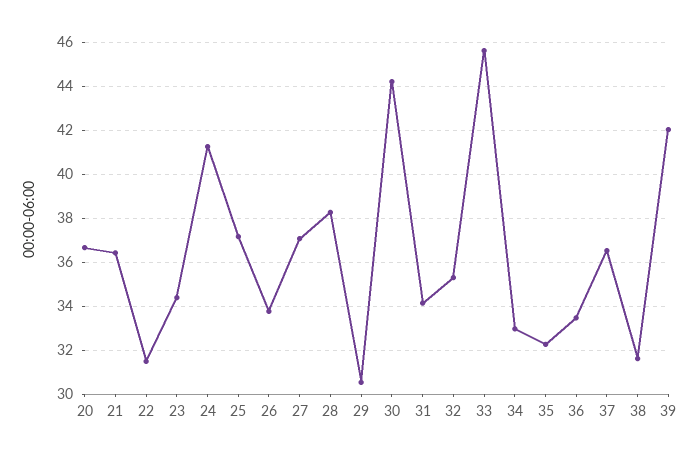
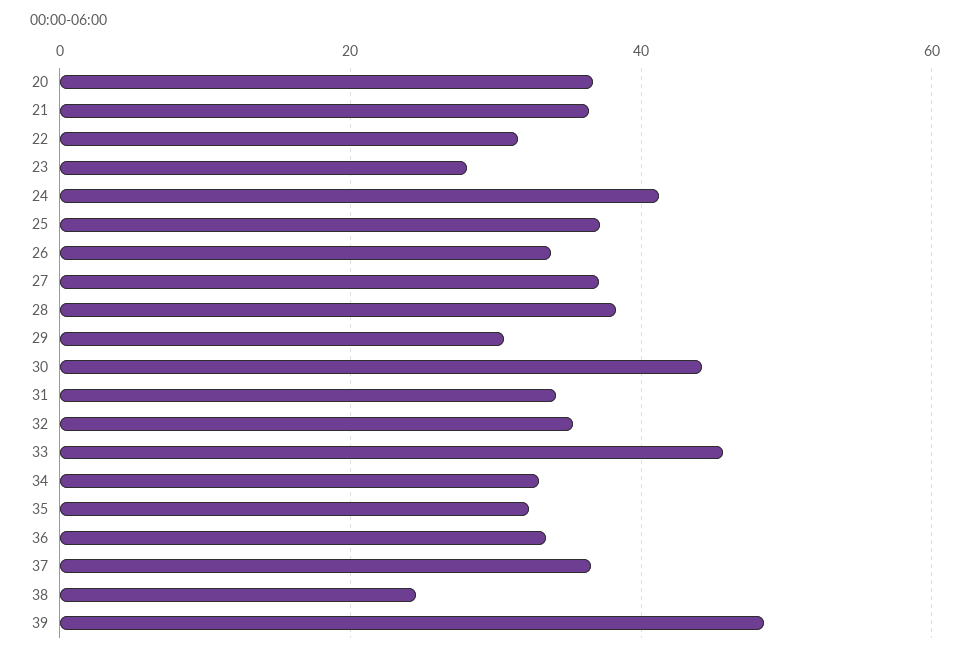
  {
    "20": 36.5,
    "21": 36.5,
    "22": 31.5,
-   "23": 34.5,
+   "23": 28,
    "24": 41.5,
    "25": 37,
    "26": 34,
    "27": 37,
    "28": 38.5,
    "29": 30.5,
    "30": 44,
    "31": 34,
    "32": 35.5,
    "33": 45.5,
    "34": 33,
    "35": 32.5,
    "36": 33.5,
    "37": 36.5,
-   "38": 31.5,
+   "38": 24,
-   "39": 42
+   "39": 48
  }

